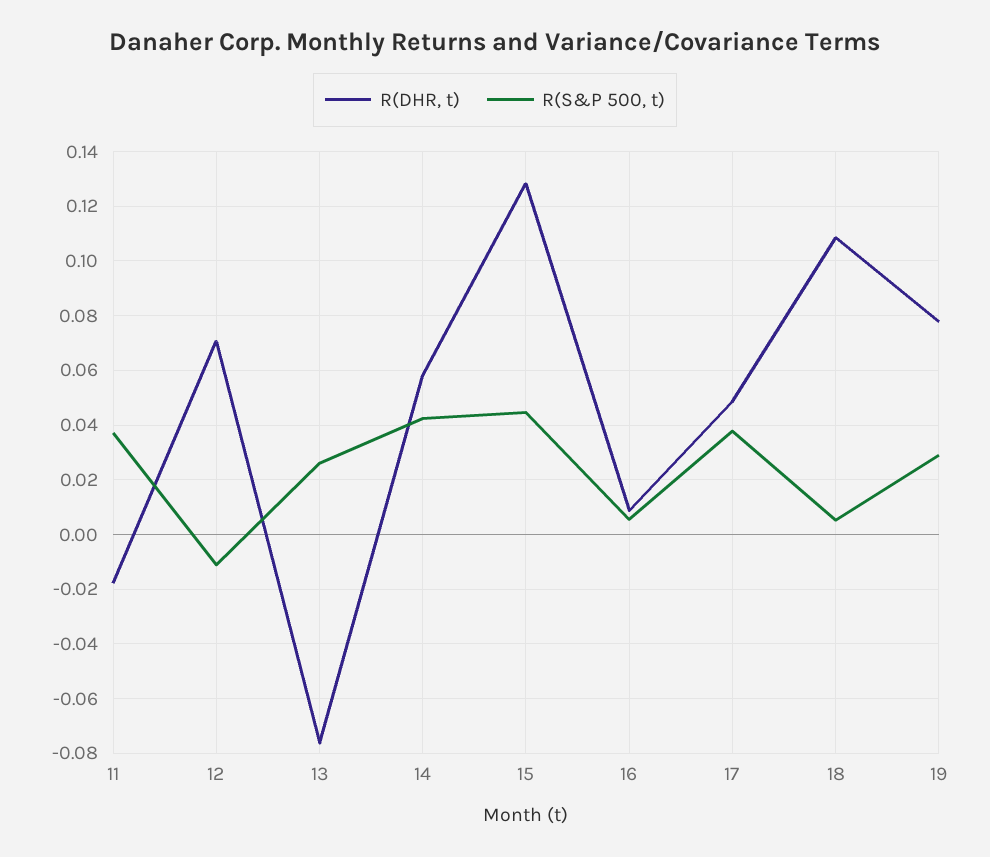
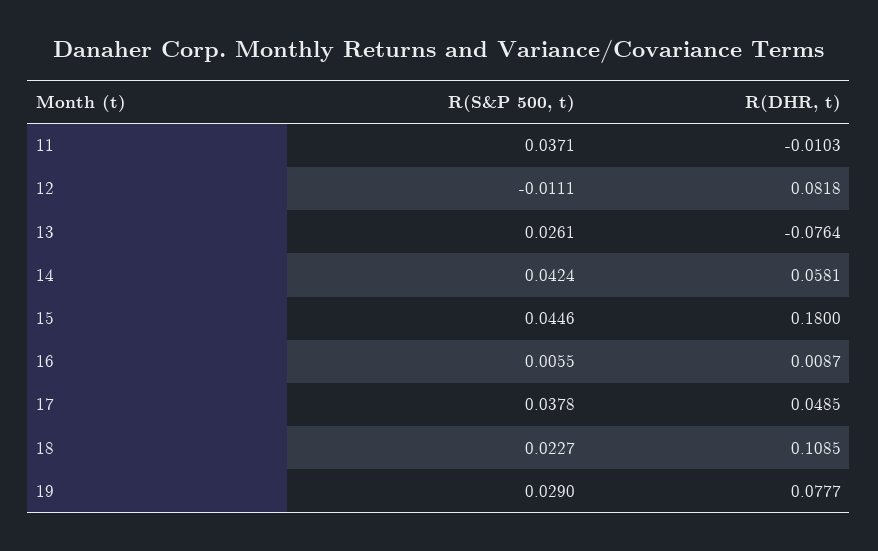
  {
    "R(DHR, t)": {
-     "11": -0.0175,
+     "11": -0.0103,
-     "12": 0.07,
+     "12": 0.0818,
      "13": -0.0764,
      "14": 0.0581,
-     "15": 0.1275,
+     "15": 0.18,
      "16": 0.0087,
      "17": 0.0485,
      "18": 0.1085,
      "19": 0.0777
    },
    "R(S&P 500, t)": {
      "11": 0.0371,
      "12": -0.0111,
      "13": 0.0261,
      "14": 0.0424,
      "15": 0.0446,
      "16": 0.0055,
      "17": 0.0378,
-     "18": 0.005,
+     "18": 0.0227,
      "19": 0.029
    }
  }

